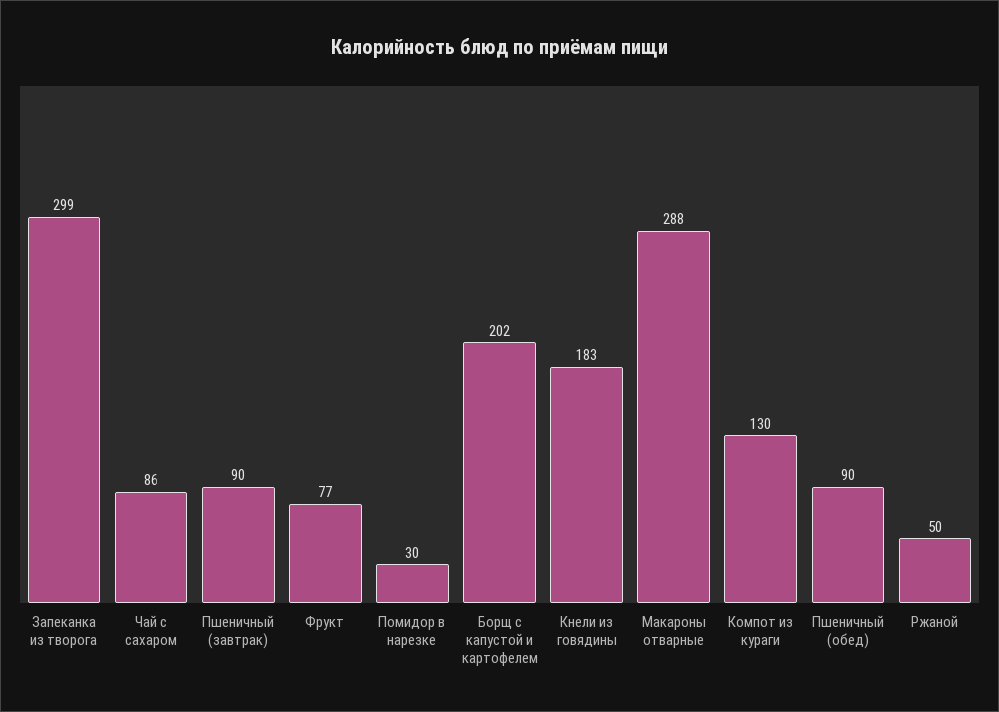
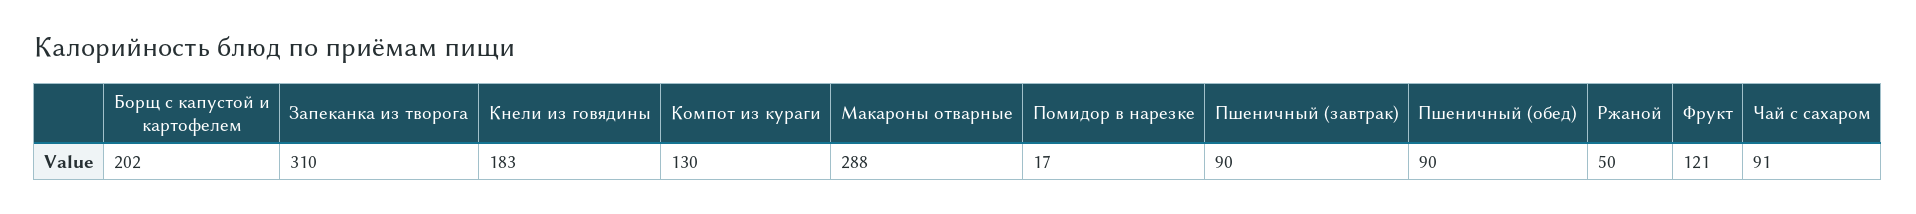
  {
-   "Запеканка из творога": 299,
+   "Запеканка из творога": 310,
-   "Чай с сахаром": 86,
+   "Чай с сахаром": 91,
    "Пшеничный (завтрак)": 90,
-   "Фрукт": 77,
+   "Фрукт": 121,
-   "Помидор в нарезке": 30,
+   "Помидор в нарезке": 17,
    "Борщ с капустой и картофелем": 202,
    "Кнели из говядины": 183,
    "Макароны отварные": 288,
    "Компот из кураги": 130,
    "Пшеничный (обед)": 90,
    "Ржаной": 50
  }

